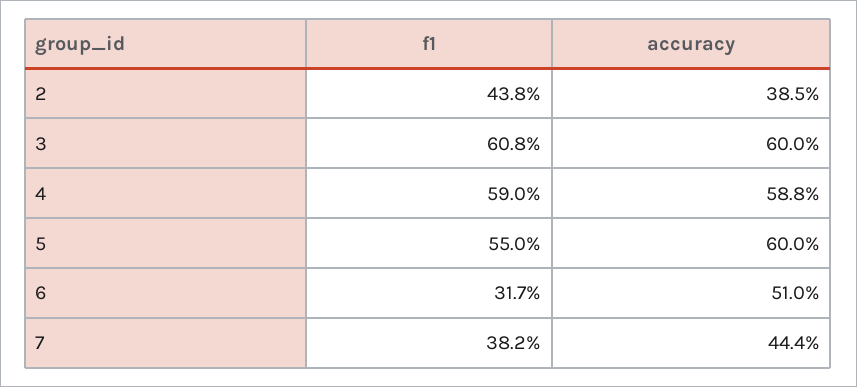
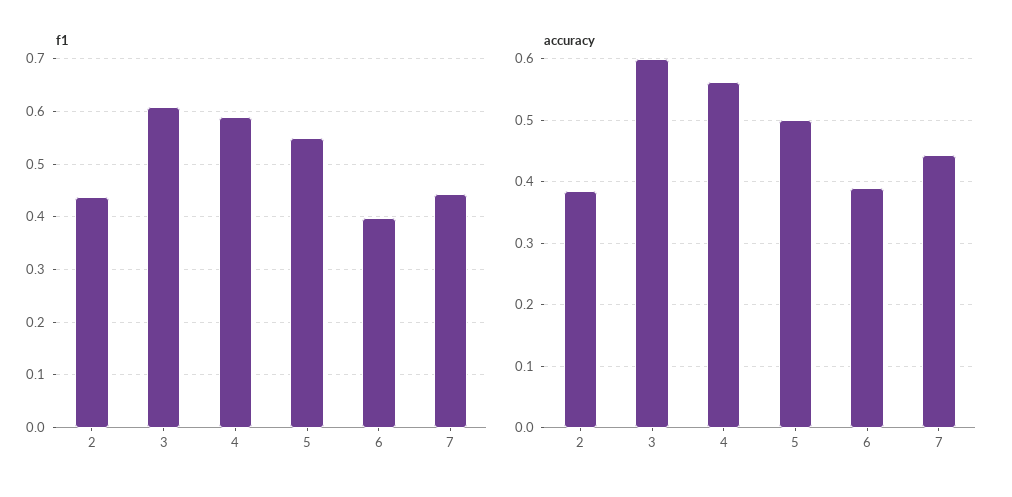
  {
    "f1": {
      "2": 0.438,
      "3": 0.608,
      "4": 0.59,
      "5": 0.55,
-     "6": 0.317,
+     "6": 0.4,
-     "7": 0.382
+     "7": 0.44
    },
    "accuracy": {
      "2": 0.385,
      "3": 0.6,
-     "4": 0.588,
+     "4": 0.56,
-     "5": 0.6,
+     "5": 0.5,
-     "6": 0.51,
+     "6": 0.39,
      "7": 0.444
    }
  }

